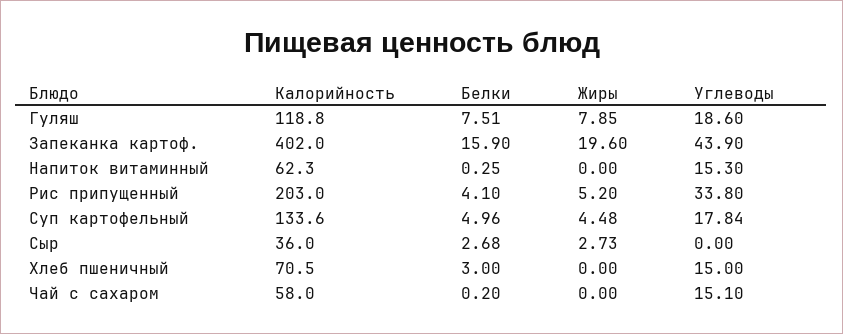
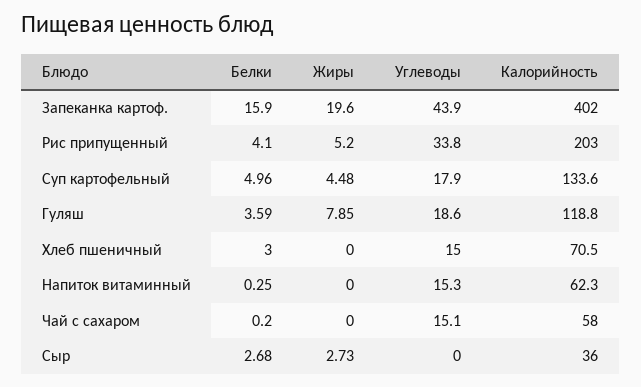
  {
    "Калорийность": {
      "Гуляш": 118.8,
      "Запеканка картоф.": 402,
      "Напиток витаминный": 62.3,
      "Рис припущенный": 203,
      "Суп картофельный": 133.6,
      "Сыр": 36,
      "Хлеб пшеничный": 70.5,
      "Чай с сахаром": 58
    },
    "Белки": {
-     "Гуляш": 7.51,
+     "Гуляш": 3.59,
      "Запеканка картоф.": 15.9,
      "Напиток витаминный": 0.25,
      "Рис припущенный": 4.1,
      "Суп картофельный": 4.96,
      "Сыр": 2.68,
      "Хлеб пшеничный": 3,
      "Чай с сахаром": 0.2
    },
    "Жиры": {
      "Гуляш": 7.85,
      "Запеканка картоф.": 19.6,
      "Напиток витаминный": 0,
      "Рис припущенный": 5.2,
      "Суп картофельный": 4.48,
      "Сыр": 2.73,
      "Хлеб пшеничный": 0,
      "Чай с сахаром": 0
    },
    "Углеводы": {
      "Гуляш": 18.6,
      "Запеканка картоф.": 43.9,
      "Напиток витаминный": 15.3,
      "Рис припущенный": 33.8,
-     "Суп картофельный": 17.84,
+     "Суп картофельный": 17.9,
      "Сыр": 0,
      "Хлеб пшеничный": 15,
      "Чай с сахаром": 15.1
    }
  }

